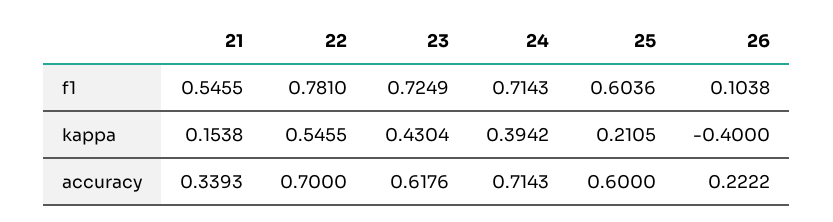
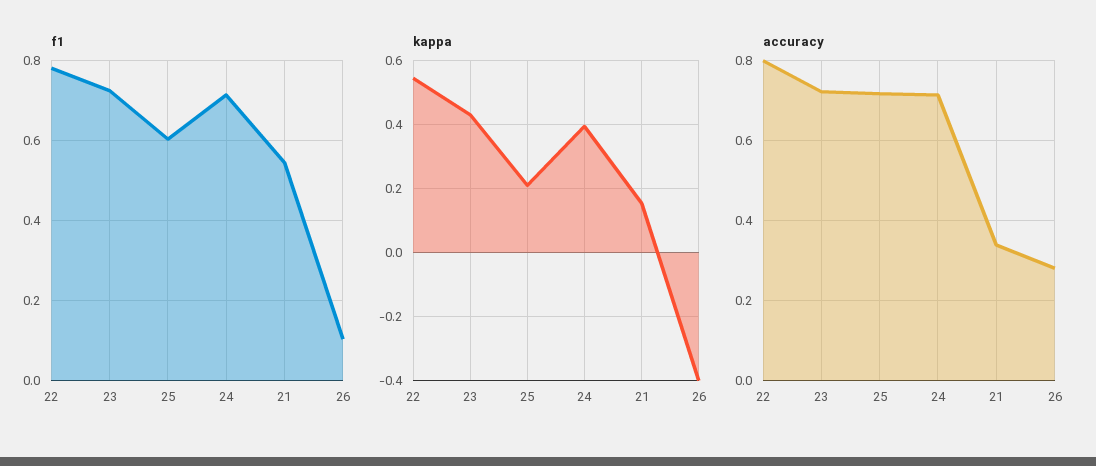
  {
    "f1": {
      "21": 0.5455,
      "22": 0.781,
      "23": 0.7249,
      "24": 0.7143,
      "25": 0.6036,
      "26": 0.1038
    },
    "kappa": {
      "21": 0.1538,
      "22": 0.5455,
      "23": 0.4304,
      "24": 0.3942,
      "25": 0.2105,
      "26": -0.4
    },
    "accuracy": {
      "21": 0.3393,
-     "22": 0.7,
+     "22": 0.8,
-     "23": 0.6176,
+     "23": 0.72,
      "24": 0.7143,
-     "25": 0.6,
+     "25": 0.72,
-     "26": 0.2222
+     "26": 0.28
    }
  }

